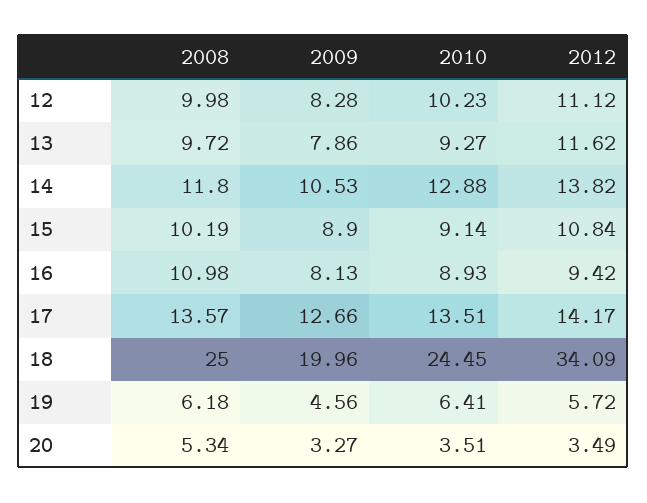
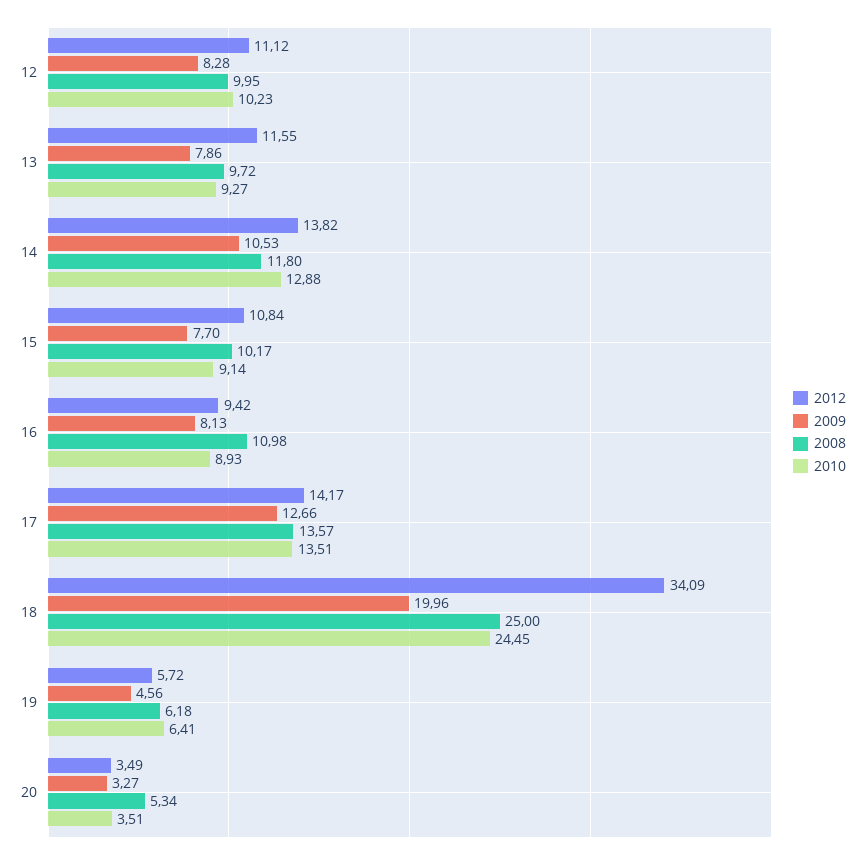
  {
    "2008": {
-     "12": 9.98,
+     "12": 9.95,
      "13": 9.72,
      "14": 11.8,
-     "15": 10.19,
+     "15": 10.17,
      "16": 10.98,
      "17": 13.57,
      "18": 25,
      "19": 6.18,
      "20": 5.34
    },
    "2009": {
      "12": 8.28,
      "13": 7.86,
      "14": 10.53,
-     "15": 8.9,
+     "15": 7.7,
      "16": 8.13,
      "17": 12.66,
      "18": 19.96,
      "19": 4.56,
      "20": 3.27
    },
    "2010": {
      "12": 10.23,
      "13": 9.27,
      "14": 12.88,
      "15": 9.14,
      "16": 8.93,
      "17": 13.51,
      "18": 24.45,
      "19": 6.41,
      "20": 3.51
    },
    "2012": {
      "12": 11.12,
-     "13": 11.62,
+     "13": 11.55,
      "14": 13.82,
      "15": 10.84,
      "16": 9.42,
      "17": 14.17,
      "18": 34.09,
      "19": 5.72,
      "20": 3.49
    }
  }

